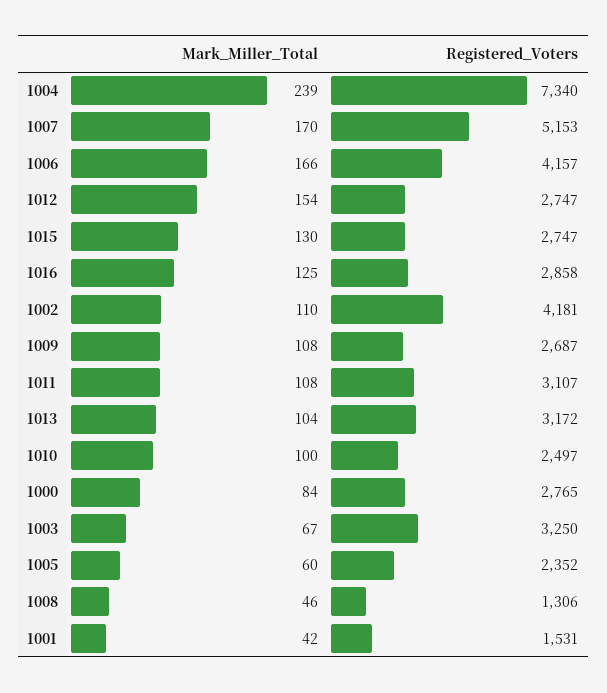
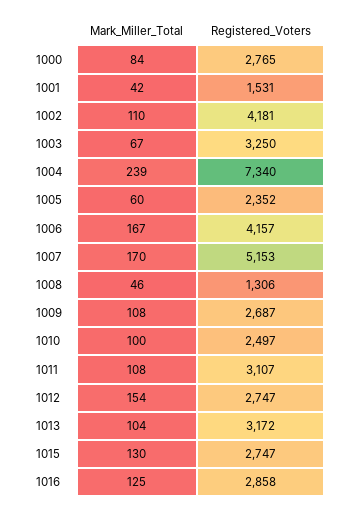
  {
    "Mark_Miller_Total": {
      "1004": 239,
      "1007": 170,
-     "1006": 166,
+     "1006": 167,
      "1012": 154,
      "1015": 130,
      "1016": 125,
      "1002": 110,
      "1009": 108,
      "1011": 108,
      "1013": 104,
      "1010": 100,
      "1000": 84,
      "1003": 67,
      "1005": 60,
      "1008": 46,
      "1001": 42
    },
    "Registered_Voters": {
      "1004": 7340,
      "1007": 5153,
      "1006": 4157,
      "1012": 2747,
      "1015": 2747,
      "1016": 2858,
      "1002": 4181,
      "1009": 2687,
      "1011": 3107,
      "1013": 3172,
      "1010": 2497,
      "1000": 2765,
      "1003": 3250,
      "1005": 2352,
      "1008": 1306,
      "1001": 1531
    }
  }

